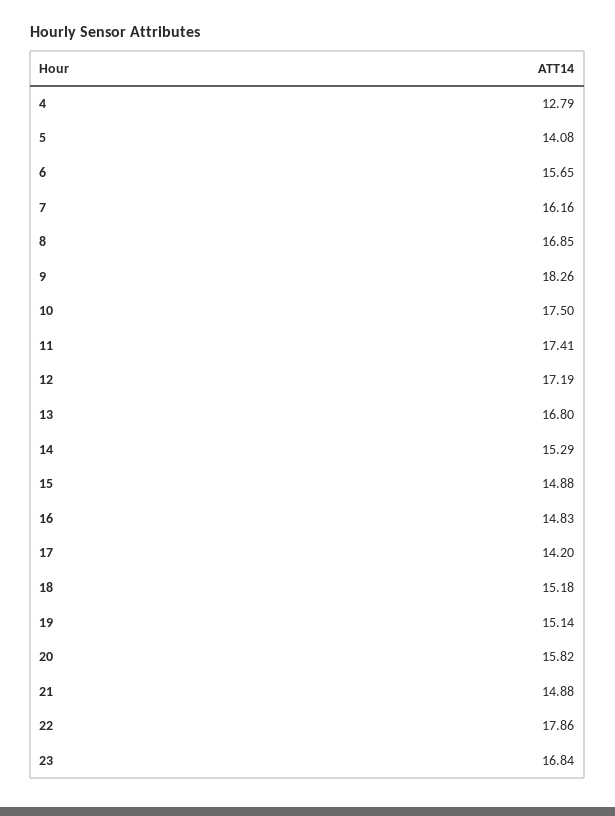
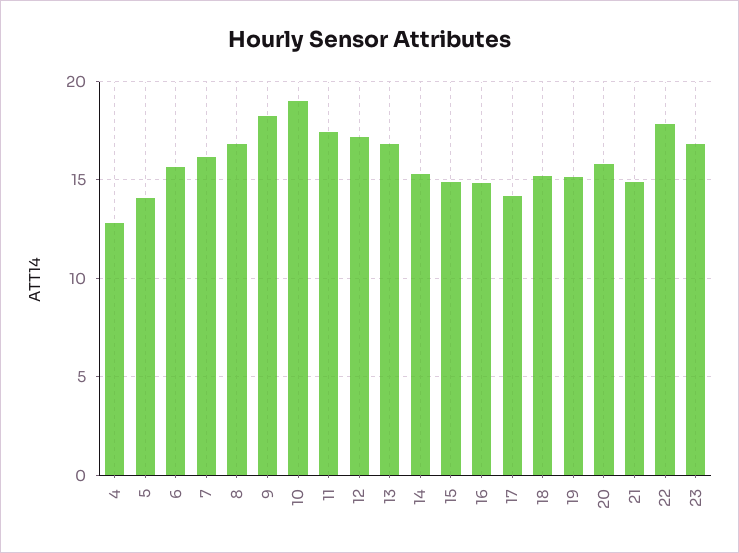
  {
    "4": 12.79,
    "5": 14.08,
    "6": 15.65,
    "7": 16.16,
    "8": 16.85,
    "9": 18.26,
-   "10": 17.5,
+   "10": 19,
    "11": 17.41,
    "12": 17.19,
    "13": 16.8,
    "14": 15.29,
    "15": 14.88,
    "16": 14.83,
    "17": 14.2,
    "18": 15.18,
    "19": 15.14,
    "20": 15.82,
    "21": 14.88,
    "22": 17.86,
    "23": 16.84
  }

